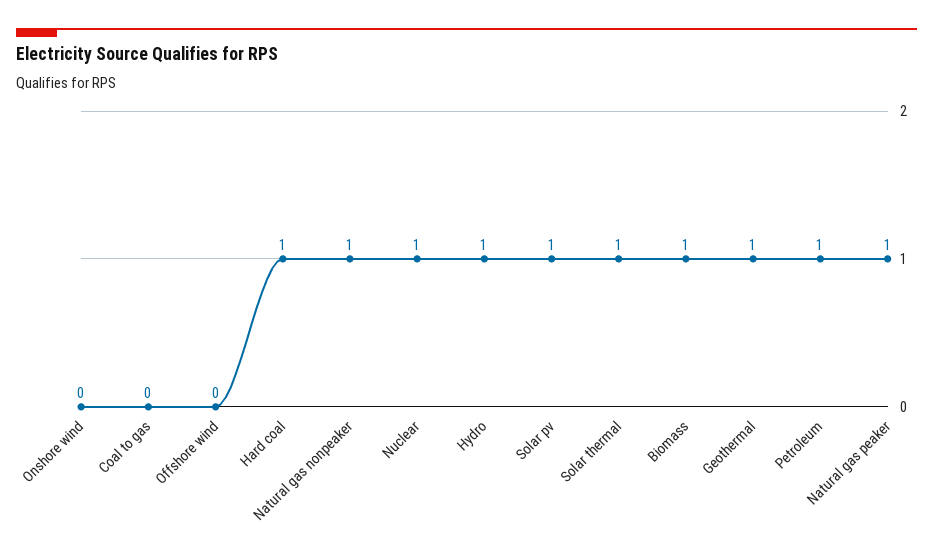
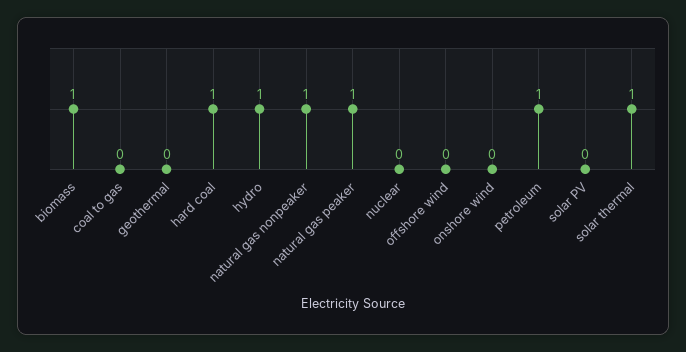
  {
    "Onshore wind": 0,
    "Coal to gas": 0,
    "Offshore wind": 0,
    "Hard coal": 1,
    "Natural gas nonpeaker": 1,
-   "Nuclear": 1,
+   "Nuclear": 0,
    "Hydro": 1,
-   "Solar pv": 1,
+   "Solar pv": 0,
    "Solar thermal": 1,
    "Biomass": 1,
-   "Geothermal": 1,
+   "Geothermal": 0,
    "Petroleum": 1,
    "Natural gas peaker": 1
  }

